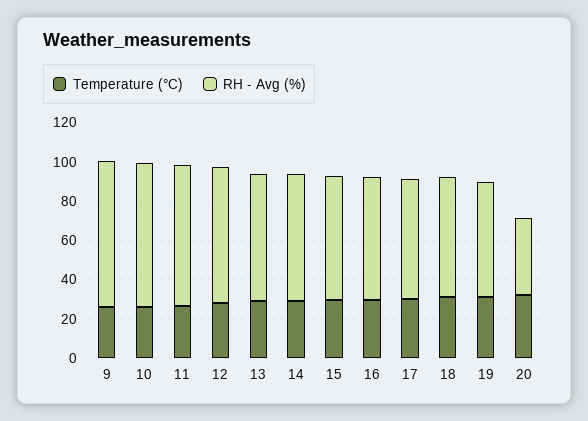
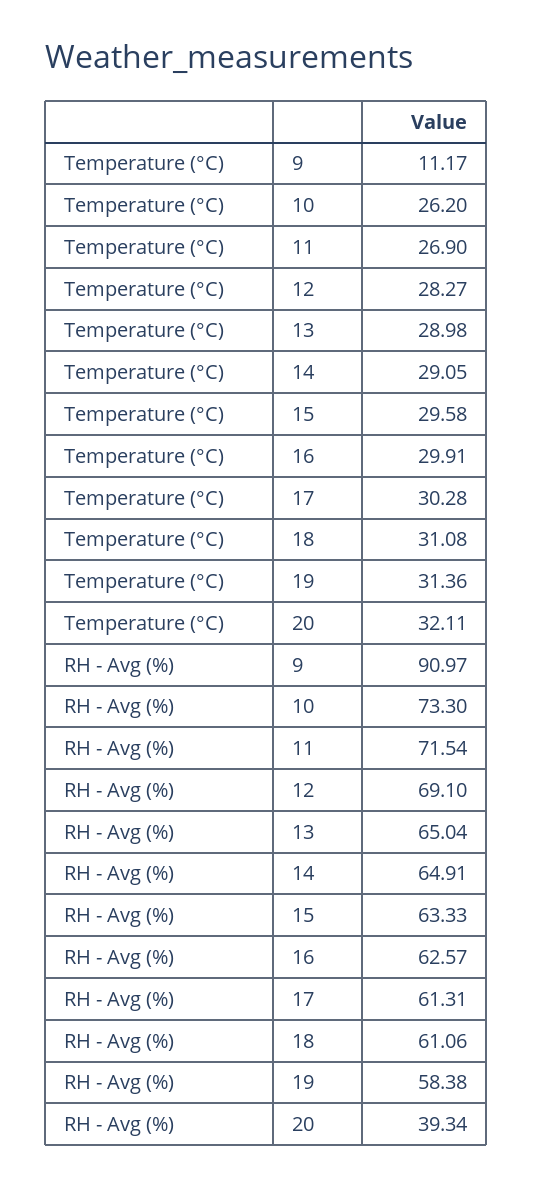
  {
    "Temperature (°C)": {
-     "9": 25,
+     "9": 11.17,
      "10": 26.2,
      "11": 26.9,
      "12": 28.27,
      "13": 28.98,
      "14": 29.05,
      "15": 29.58,
      "16": 29.91,
      "17": 30.28,
      "18": 31.08,
      "19": 31.36,
      "20": 32.11
    },
    "RH - Avg (%)": {
-     "9": 75,
+     "9": 90.97,
      "10": 73.3,
      "11": 71.54,
      "12": 69.1,
      "13": 65.04,
      "14": 64.91,
      "15": 63.33,
      "16": 62.57,
      "17": 61.31,
      "18": 61.06,
      "19": 58.38,
      "20": 39.34
    }
  }

